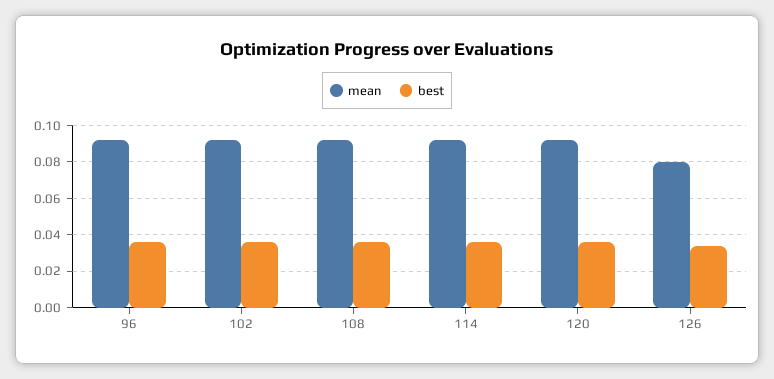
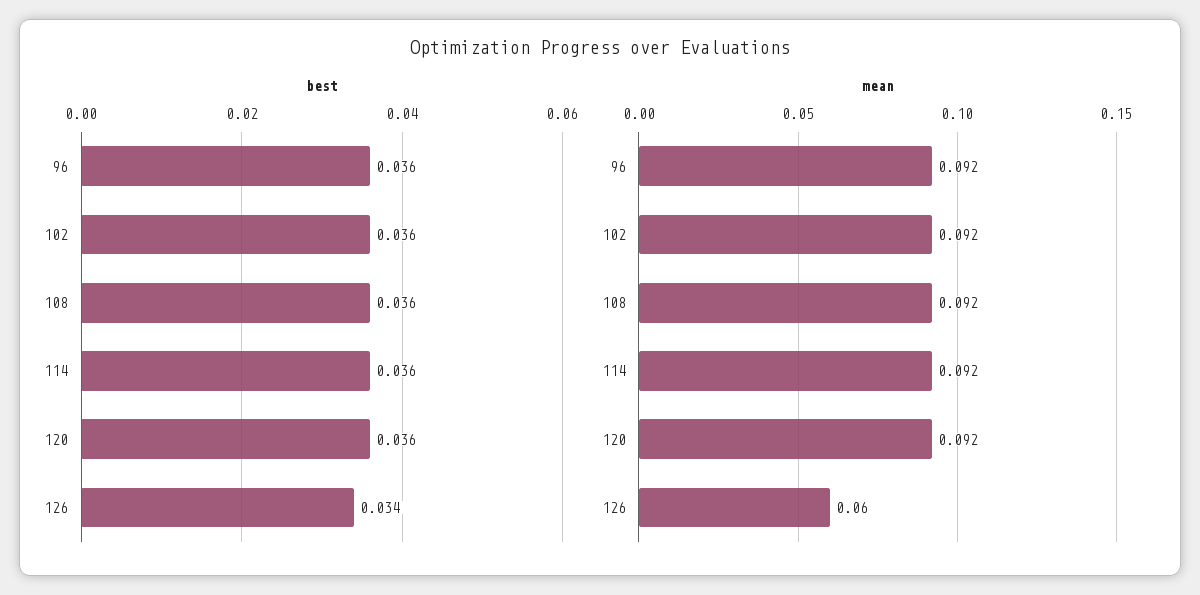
  {
    "mean": {
      "96": 0.092,
      "102": 0.092,
      "108": 0.092,
      "114": 0.092,
      "120": 0.092,
-     "126": 0.08
+     "126": 0.06
    },
    "best": {
      "96": 0.036,
      "102": 0.036,
      "108": 0.036,
      "114": 0.036,
      "120": 0.036,
      "126": 0.034
    }
  }

